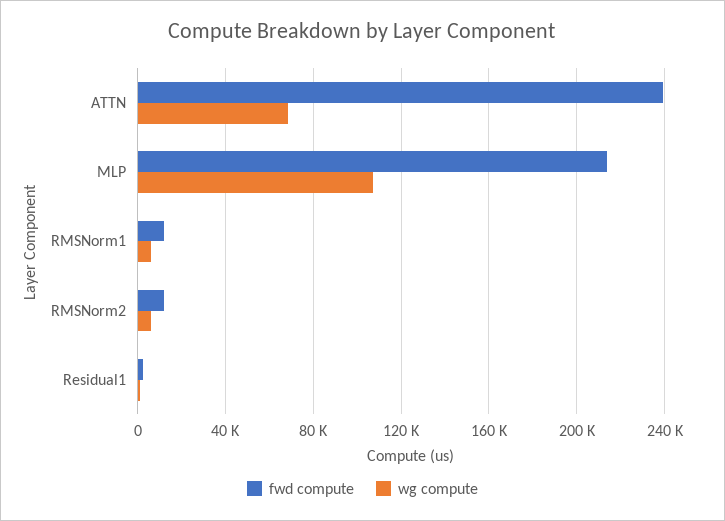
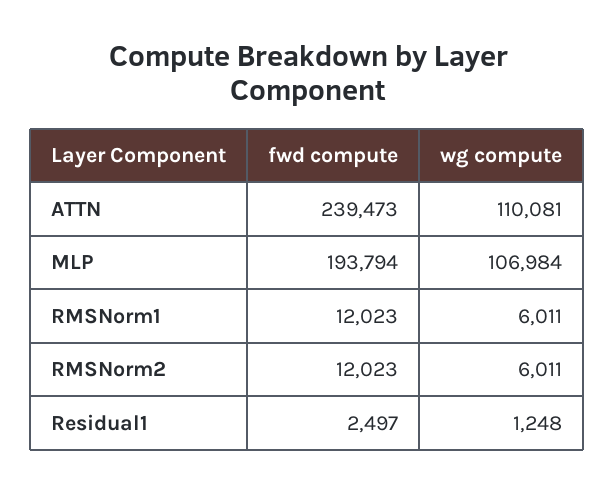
  {
    "fwd compute": {
      "ATTN": 239473,
-     "MLP": 215000,
+     "MLP": 193794,
      "RMSNorm1": 12023,
      "RMSNorm2": 12023,
      "Residual1": 2497
    },
    "wg compute": {
-     "ATTN": 70000,
+     "ATTN": 110081,
      "MLP": 106984,
      "RMSNorm1": 6011,
      "RMSNorm2": 6011,
      "Residual1": 1248
    }
  }

